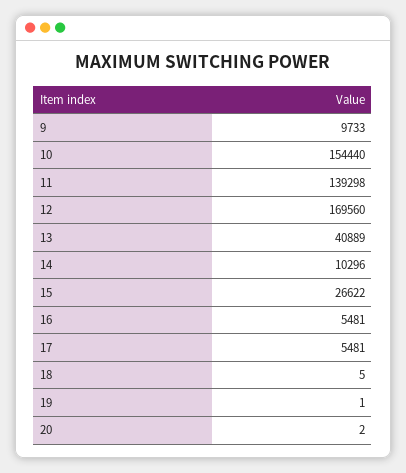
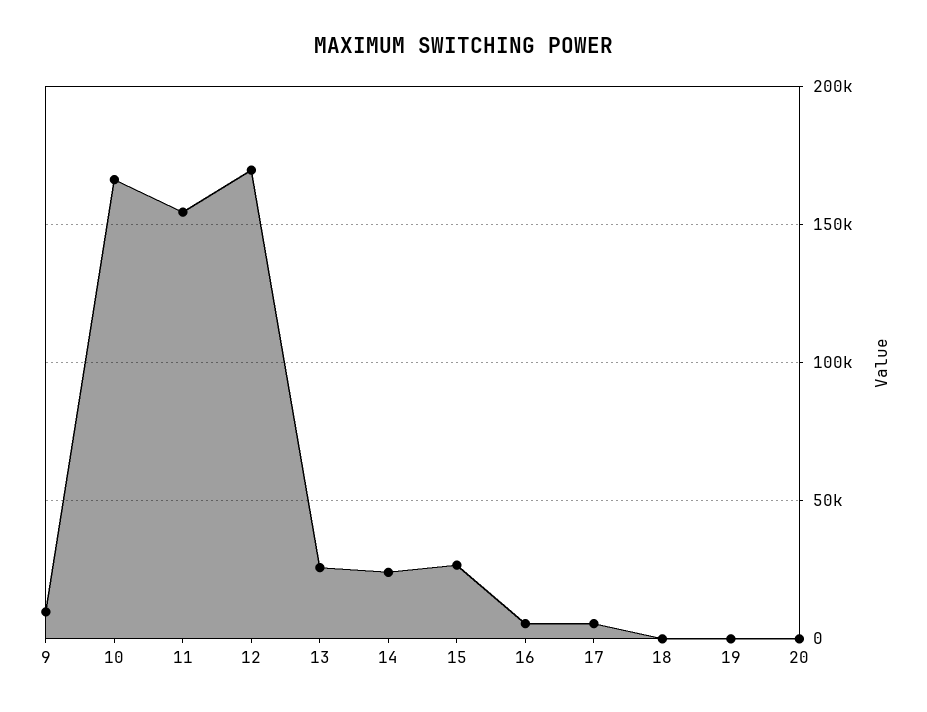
  {
    "9": 9733,
-   "10": 154440,
+   "10": 165000,
-   "11": 139298,
+   "11": 155000,
    "12": 169560,
-   "13": 40889,
+   "13": 25000,
-   "14": 10296,
+   "14": 25000,
    "15": 26622,
    "16": 5481,
    "17": 5481,
    "18": 5,
    "19": 1,
    "20": 2
  }

